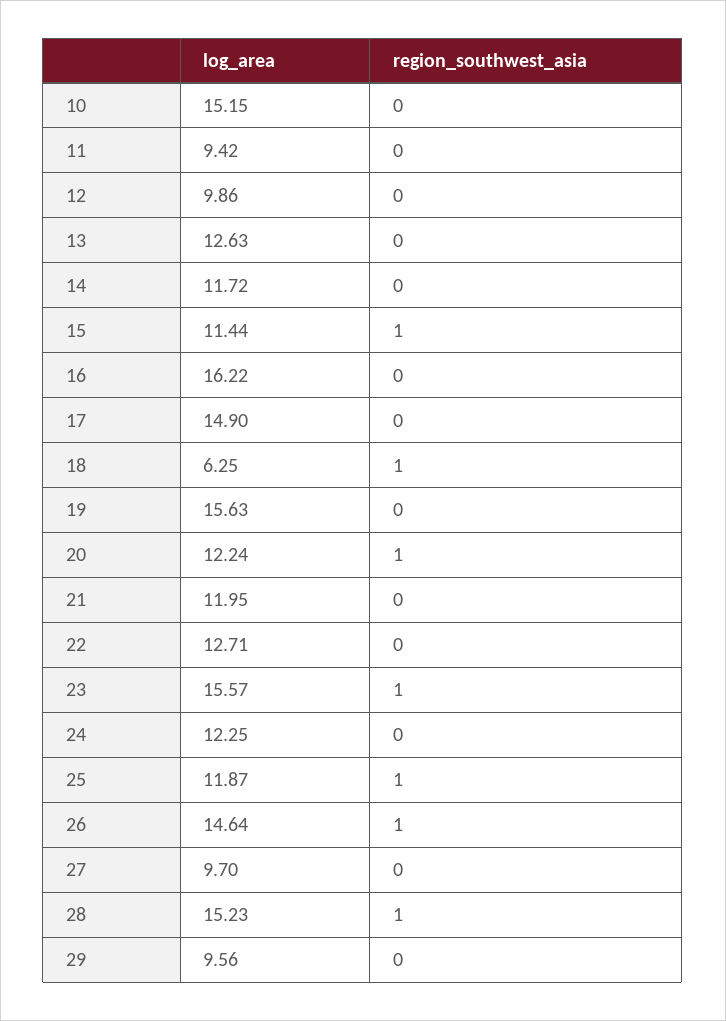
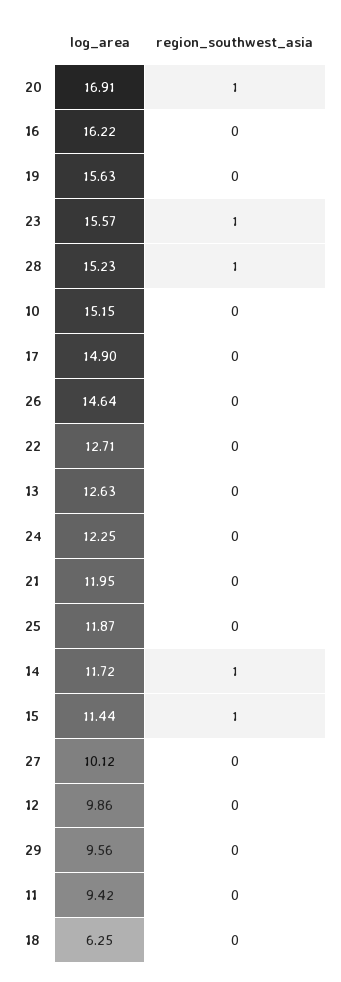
  {
    "log_area": {
      "10": 15.15,
      "11": 9.42,
      "12": 9.86,
      "13": 12.63,
      "14": 11.72,
      "15": 11.44,
      "16": 16.22,
      "17": 14.9,
      "18": 6.25,
      "19": 15.63,
-     "20": 12.24,
+     "20": 16.91,
      "21": 11.95,
      "22": 12.71,
      "23": 15.57,
      "24": 12.25,
      "25": 11.87,
      "26": 14.64,
-     "27": 9.7,
+     "27": 10.12,
      "28": 15.23,
      "29": 9.56
    },
    "region_southwest_asia": {
      "10": 0,
      "11": 0,
      "12": 0,
      "13": 0,
-     "14": 0,
+     "14": 1,
      "15": 1,
      "16": 0,
      "17": 0,
-     "18": 1,
+     "18": 0,
      "19": 0,
      "20": 1,
      "21": 0,
      "22": 0,
      "23": 1,
      "24": 0,
-     "25": 1,
+     "25": 0,
-     "26": 1,
+     "26": 0,
      "27": 0,
      "28": 1,
      "29": 0
    }
  }

